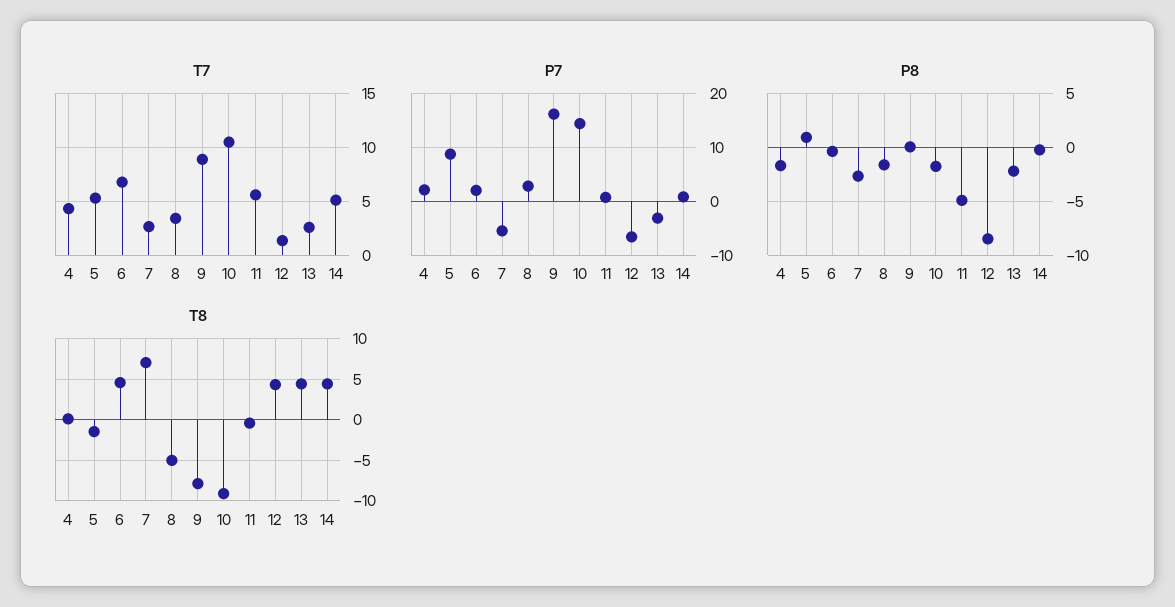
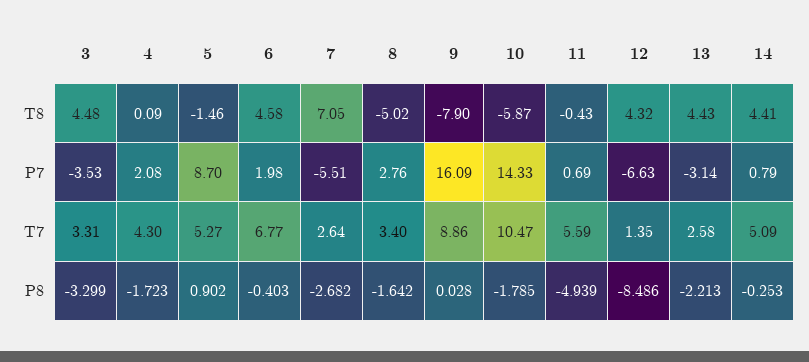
  {
    "T7": {
      "4": 4.3,
      "5": 5.27,
      "6": 6.77,
      "7": 2.64,
      "8": 3.4,
      "9": 8.86,
      "10": 10.47,
      "11": 5.59,
      "12": 1.35,
      "13": 2.58,
-     "14": 5.09
+     "14": 5.09,
+     "3": 3.31
    },
    "P7": {
      "4": 2.08,
      "5": 8.7,
      "6": 1.98,
      "7": -5.51,
      "8": 2.76,
      "9": 16.09,
      "10": 14.33,
      "11": 0.69,
      "12": -6.63,
      "13": -3.14,
-     "14": 0.79
+     "14": 0.79,
+     "3": -3.53
    },
    "P8": {
      "4": -1.723,
      "5": 0.902,
      "6": -0.403,
      "7": -2.682,
      "8": -1.642,
      "9": 0.028,
      "10": -1.785,
      "11": -4.939,
      "12": -8.486,
      "13": -2.213,
-     "14": -0.253
+     "14": -0.253,
+     "3": -3.299
    },
    "T8": {
      "4": 0.09,
      "5": -1.46,
      "6": 4.58,
      "7": 7.05,
      "8": -5.02,
      "9": -7.9,
-     "10": -9,
+     "10": -5.87,
      "11": -0.43,
      "12": 4.32,
      "13": 4.43,
-     "14": 4.41
+     "14": 4.41,
+     "3": 4.48
    }
  }

